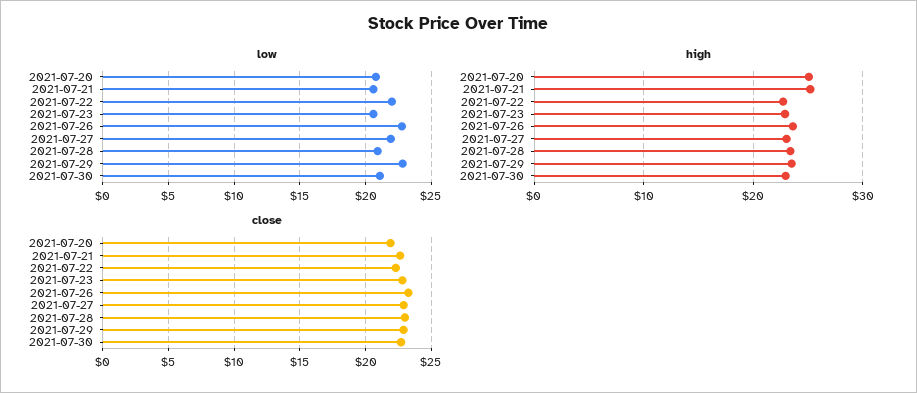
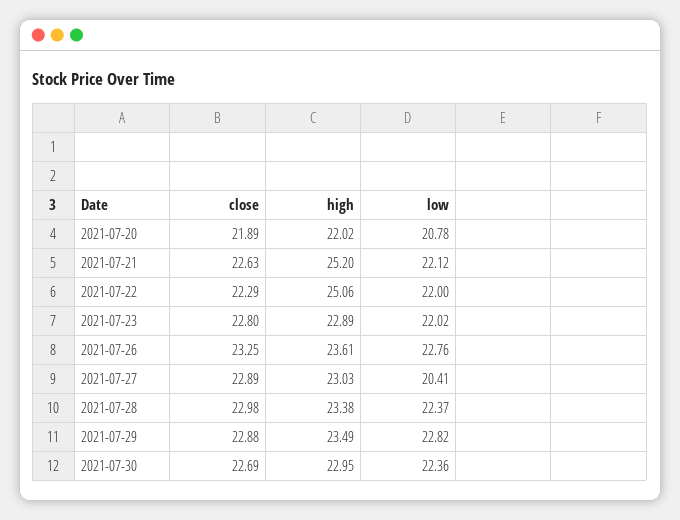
  {
    "low": {
      "2021-07-20": 20.78,
-     "2021-07-21": 20.5,
+     "2021-07-21": 22.12,
      "2021-07-22": 22,
-     "2021-07-23": 20.5,
+     "2021-07-23": 22.02,
      "2021-07-26": 22.76,
-     "2021-07-27": 22,
+     "2021-07-27": 20.41,
-     "2021-07-28": 21,
+     "2021-07-28": 22.37,
      "2021-07-29": 22.82,
-     "2021-07-30": 21
+     "2021-07-30": 22.36
    },
    "high": {
-     "2021-07-20": 25,
+     "2021-07-20": 22.02,
      "2021-07-21": 25.2,
-     "2021-07-22": 23,
+     "2021-07-22": 25.06,
      "2021-07-23": 22.89,
      "2021-07-26": 23.61,
      "2021-07-27": 23.03,
      "2021-07-28": 23.38,
      "2021-07-29": 23.49,
      "2021-07-30": 22.95
    },
    "close": {
      "2021-07-20": 21.89,
      "2021-07-21": 22.63,
      "2021-07-22": 22.29,
      "2021-07-23": 22.8,
      "2021-07-26": 23.25,
      "2021-07-27": 22.89,
      "2021-07-28": 22.98,
      "2021-07-29": 22.88,
      "2021-07-30": 22.69
    }
  }

